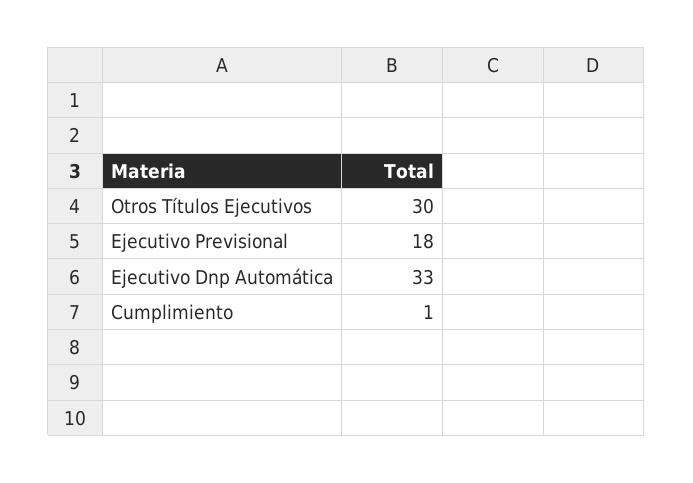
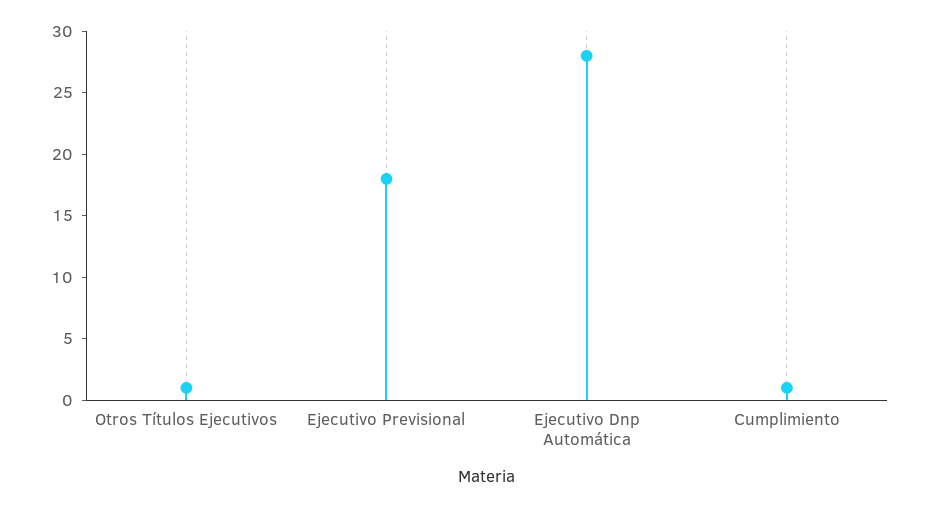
  {
-   "Otros Títulos Ejecutivos": 30,
+   "Otros Títulos Ejecutivos": 1,
    "Ejecutivo Previsional": 18,
-   "Ejecutivo Dnp Automática": 33,
+   "Ejecutivo Dnp Automática": 28,
    "Cumplimiento": 1
  }

